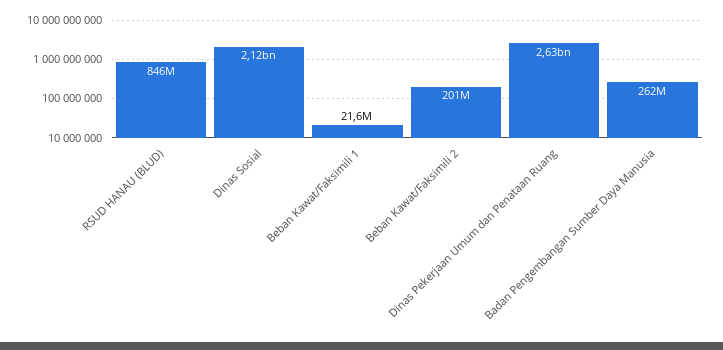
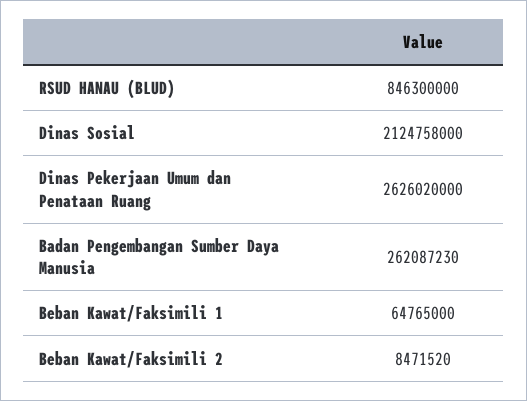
  {
    "RSUD HANAU (BLUD)": 846300000,
    "Dinas Sosial": 2124758000,
-   "Beban Kawat/Faksimili 1": 21600000,
+   "Beban Kawat/Faksimili 1": 64765000,
-   "Beban Kawat/Faksimili 2": 201000000,
+   "Beban Kawat/Faksimili 2": 8471520,
    "Dinas Pekerjaan Umum dan Penataan Ruang": 2626020000,
    "Badan Pengembangan Sumber Daya Manusia": 262087230
  }

